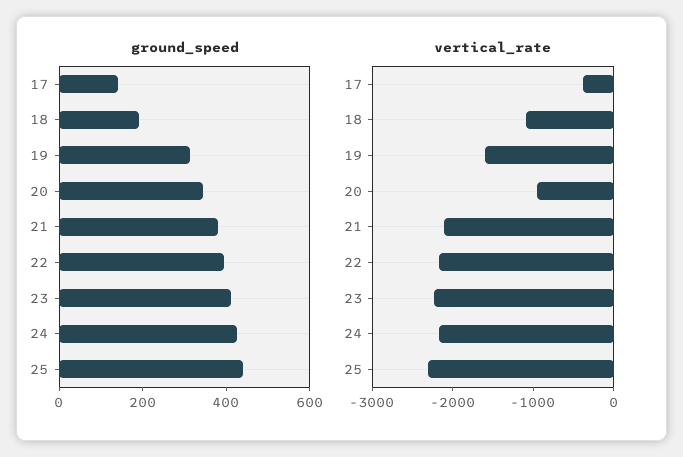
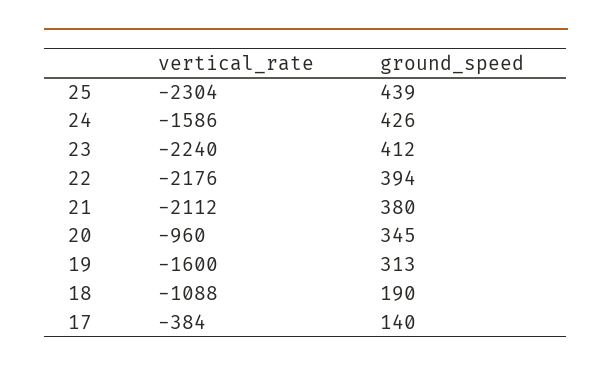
  {
    "ground_speed": {
      "17": 140,
      "18": 190,
      "19": 313,
      "20": 345,
      "21": 380,
      "22": 394,
      "23": 412,
      "24": 426,
      "25": 439
    },
    "vertical_rate": {
      "17": -384,
      "18": -1088,
      "19": -1600,
      "20": -960,
      "21": -2112,
      "22": -2176,
      "23": -2240,
-     "24": -2200,
+     "24": -1586,
      "25": -2304
    }
  }

